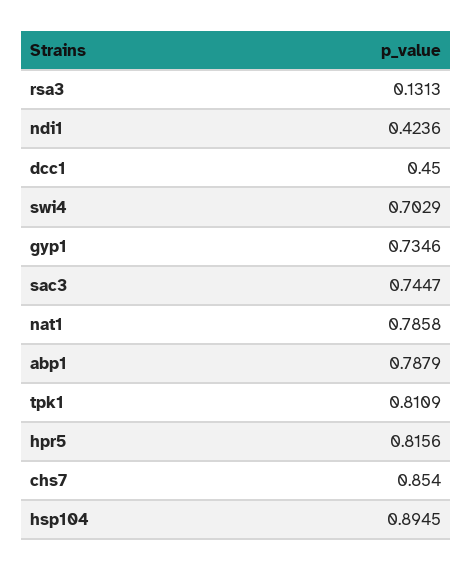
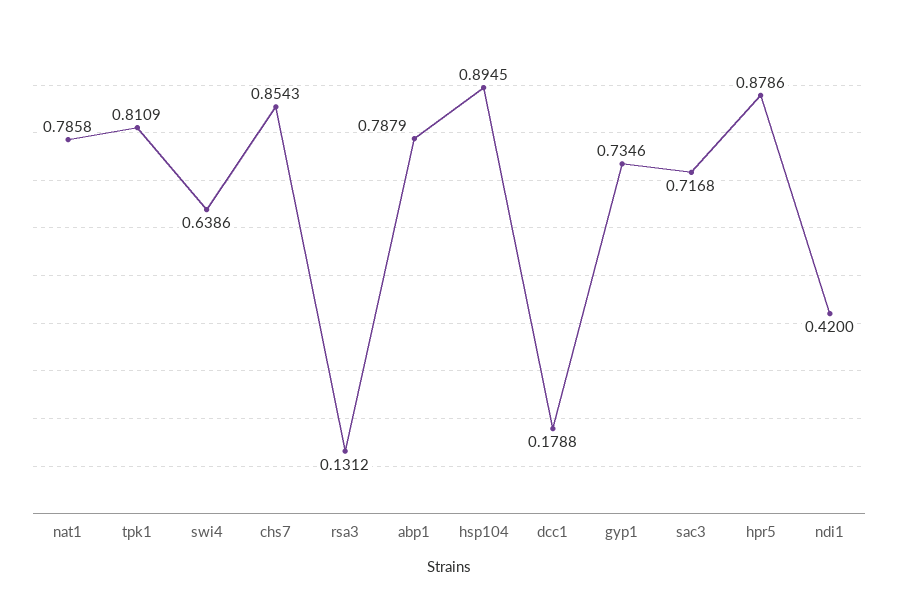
  {
-   "rsa3": 0.1313,
+   "rsa3": 0.1312,
-   "ndi1": 0.4236,
+   "ndi1": 0.42,
-   "dcc1": 0.45,
+   "dcc1": 0.1788,
-   "swi4": 0.7029,
+   "swi4": 0.6386,
    "gyp1": 0.7346,
-   "sac3": 0.7447,
+   "sac3": 0.7168,
    "nat1": 0.7858,
    "abp1": 0.7879,
    "tpk1": 0.8109,
-   "hpr5": 0.8156,
+   "hpr5": 0.8786,
-   "chs7": 0.854,
+   "chs7": 0.8543,
    "hsp104": 0.8945
  }

